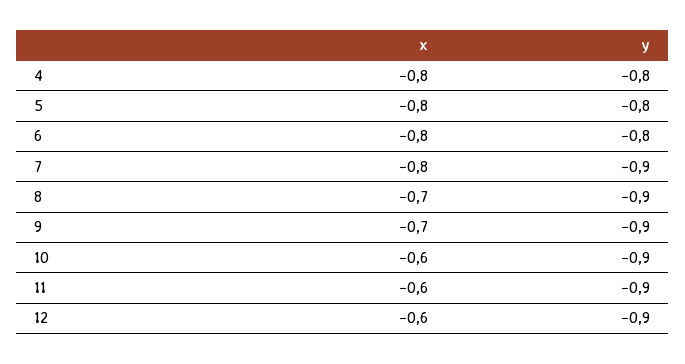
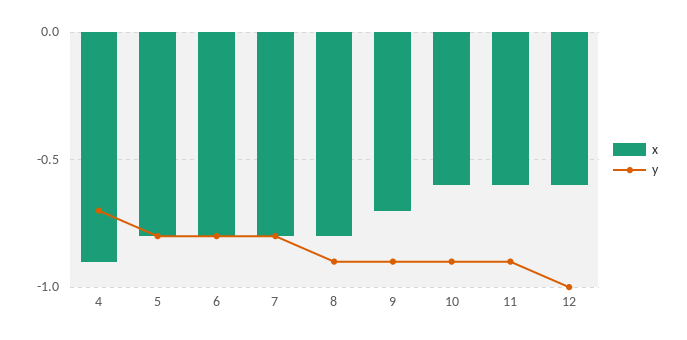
  {
    "x": {
-     "4": -0.8,
+     "4": -0.9,
      "5": -0.8,
      "6": -0.8,
      "7": -0.8,
-     "8": -0.7,
+     "8": -0.8,
      "9": -0.7,
      "10": -0.6,
      "11": -0.6,
      "12": -0.6
    },
    "y": {
-     "4": -0.8,
+     "4": -0.7,
      "5": -0.8,
      "6": -0.8,
-     "7": -0.9,
+     "7": -0.8,
      "8": -0.9,
      "9": -0.9,
      "10": -0.9,
      "11": -0.9,
-     "12": -0.9
+     "12": -1
    }
  }

